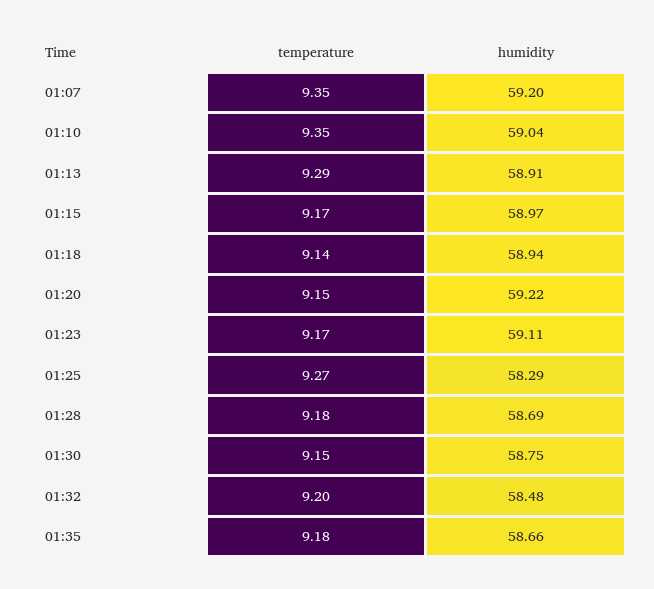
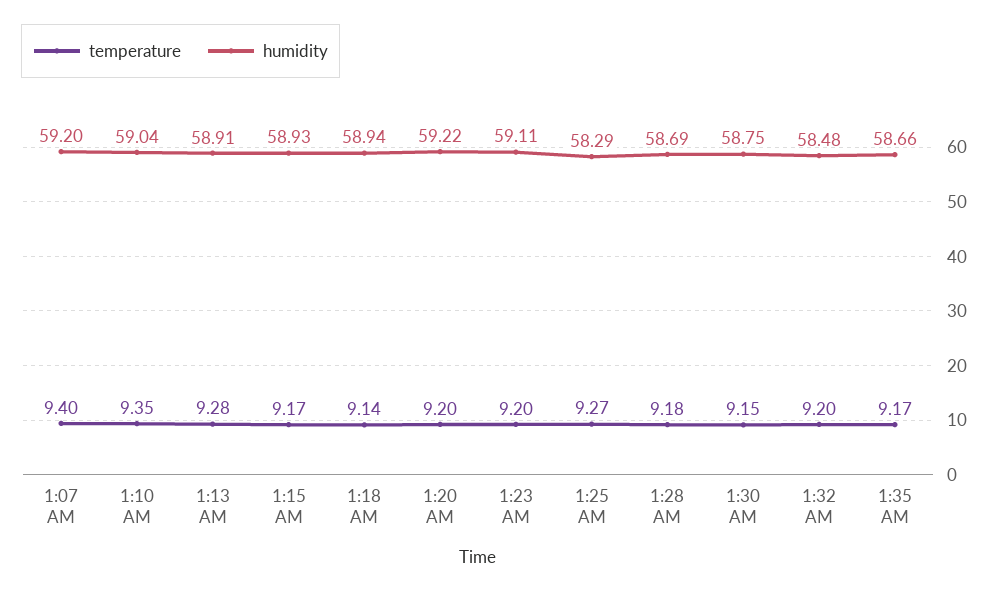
  {
    "temperature": {
-     "01:07": 9.35,
+     "01:07": 9.4,
      "01:10": 9.35,
-     "01:13": 9.29,
+     "01:13": 9.28,
      "01:15": 9.17,
      "01:18": 9.14,
-     "01:20": 9.15,
+     "01:20": 9.2,
-     "01:23": 9.17,
+     "01:23": 9.2,
      "01:25": 9.27,
      "01:28": 9.18,
      "01:30": 9.15,
      "01:32": 9.2,
-     "01:35": 9.18
+     "01:35": 9.17
    },
    "humidity": {
      "01:07": 59.2,
      "01:10": 59.04,
      "01:13": 58.91,
-     "01:15": 58.97,
+     "01:15": 58.93,
      "01:18": 58.94,
      "01:20": 59.22,
      "01:23": 59.11,
      "01:25": 58.29,
      "01:28": 58.69,
      "01:30": 58.75,
      "01:32": 58.48,
      "01:35": 58.66
    }
  }

